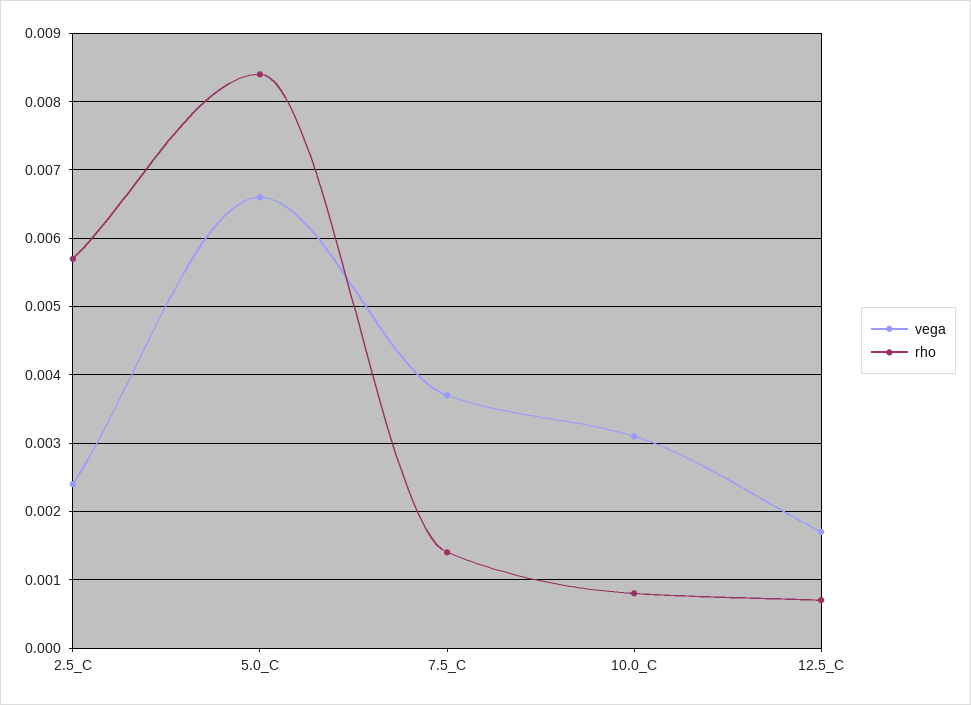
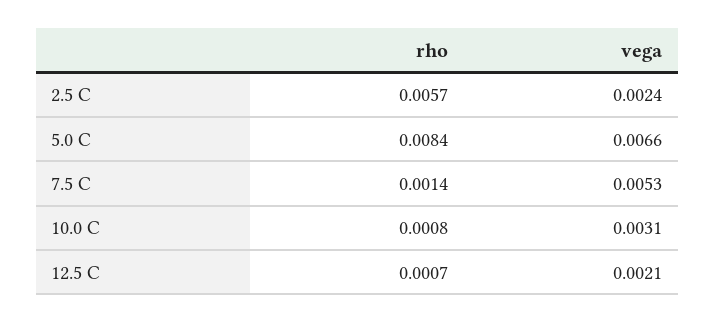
  {
    "vega": {
      "2.5_C": 0.0024,
      "5.0_C": 0.0066,
-     "7.5_C": 0.0037,
+     "7.5_C": 0.0053,
      "10.0_C": 0.0031,
-     "12.5_C": 0.0017
+     "12.5_C": 0.0021
    },
    "rho": {
      "2.5_C": 0.0057,
      "5.0_C": 0.0084,
      "7.5_C": 0.0014,
      "10.0_C": 0.0008,
      "12.5_C": 0.0007
    }
  }

